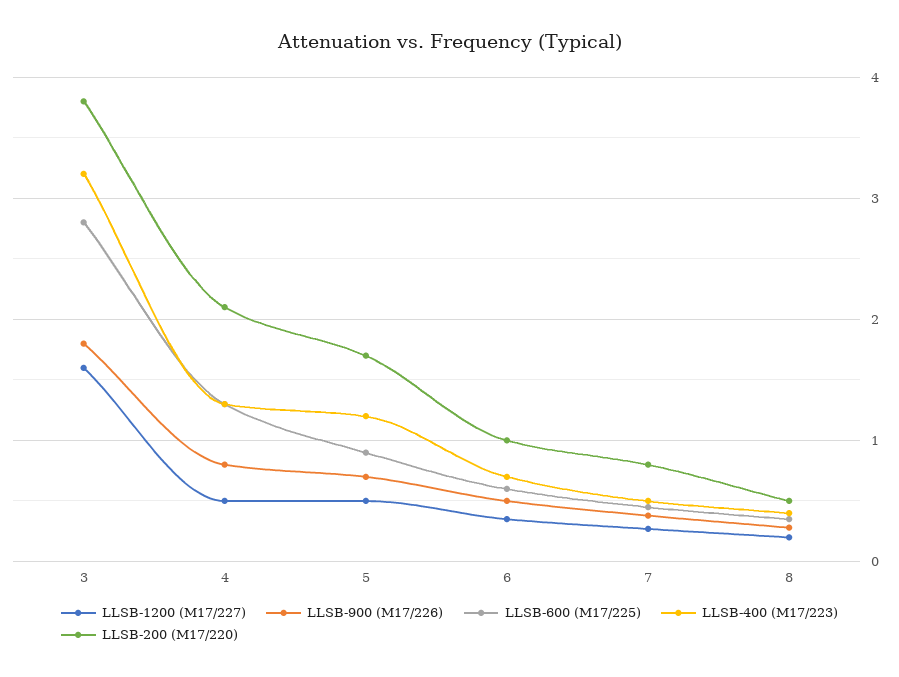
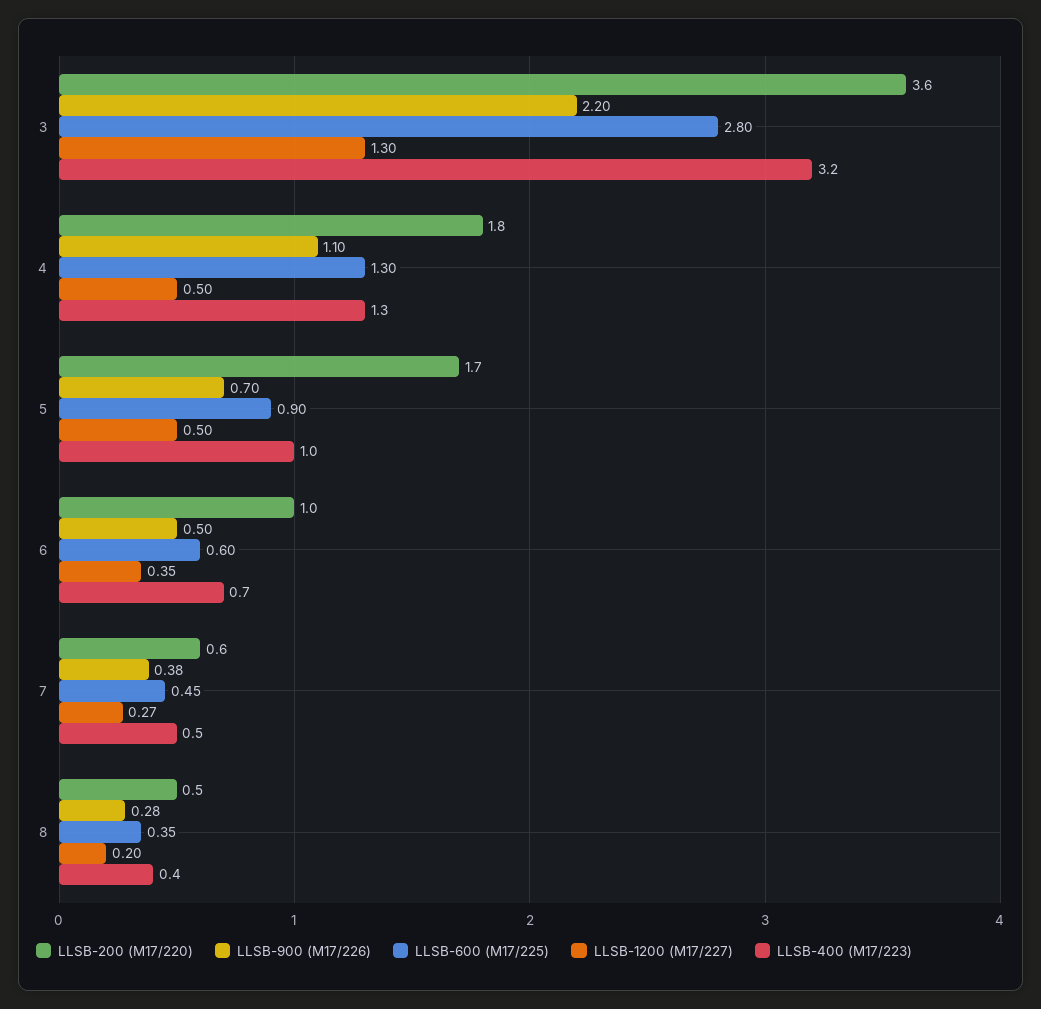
  {
    "LLSB-1200 (M17/227)": {
-     "3": 1.6,
+     "3": 1.3,
      "4": 0.5,
      "5": 0.5,
      "6": 0.35,
      "7": 0.27,
      "8": 0.2
    },
    "LLSB-900 (M17/226)": {
-     "3": 1.8,
+     "3": 2.2,
-     "4": 0.8,
+     "4": 1.1,
      "5": 0.7,
      "6": 0.5,
      "7": 0.38,
      "8": 0.28
    },
    "LLSB-600 (M17/225)": {
      "3": 2.8,
      "4": 1.3,
      "5": 0.9,
      "6": 0.6,
      "7": 0.45,
      "8": 0.35
    },
    "LLSB-400 (M17/223)": {
      "3": 3.2,
      "4": 1.3,
-     "5": 1.2,
+     "5": 1,
      "6": 0.7,
      "7": 0.5,
      "8": 0.4
    },
    "LLSB-200 (M17/220)": {
-     "3": 3.8,
+     "3": 3.6,
-     "4": 2.1,
+     "4": 1.8,
      "5": 1.7,
      "6": 1,
-     "7": 0.8,
+     "7": 0.6,
      "8": 0.5
    }
  }

